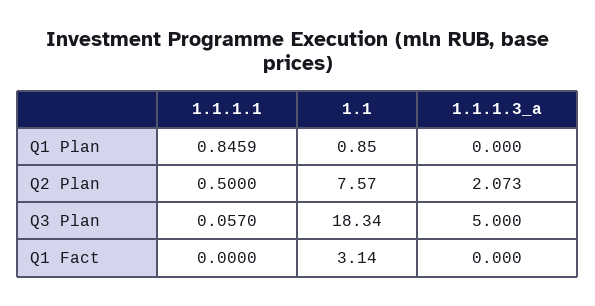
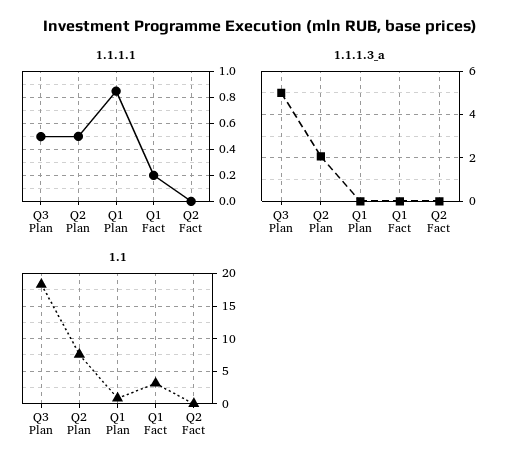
  {
    "1.1.1.1": {
      "Q1 Plan": 0.8459,
      "Q2 Plan": 0.5,
-     "Q3 Plan": 0.057,
+     "Q3 Plan": 0.5,
-     "Q1 Fact": 0
+     "Q1 Fact": 0.2,
+     "Q2 Fact": 0
    },
    "1.1": {
      "Q1 Plan": 0.85,
      "Q2 Plan": 7.57,
      "Q3 Plan": 18.34,
-     "Q1 Fact": 3.14
+     "Q1 Fact": 3.14,
+     "Q2 Fact": 0
    },
    "1.1.1.3_a": {
      "Q1 Plan": 0,
      "Q2 Plan": 2.073,
      "Q3 Plan": 5,
-     "Q1 Fact": 0
+     "Q1 Fact": 0,
+     "Q2 Fact": 0
    }
  }

